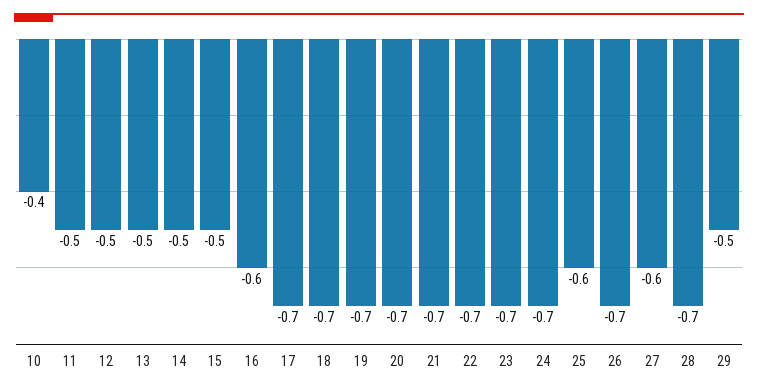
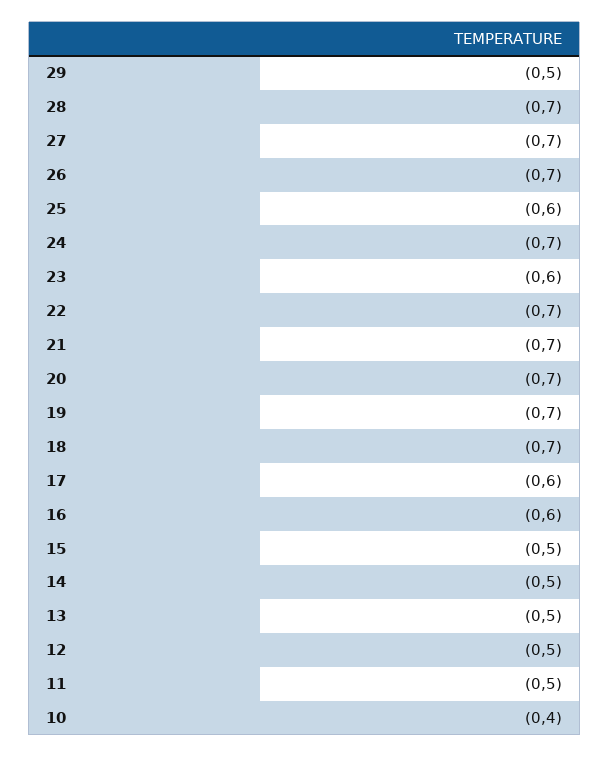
  {
    "10": -0.4,
    "11": -0.5,
    "12": -0.5,
    "13": -0.5,
    "14": -0.5,
    "15": -0.5,
    "16": -0.6,
-   "17": -0.7,
+   "17": -0.6,
    "18": -0.7,
    "19": -0.7,
    "20": -0.7,
    "21": -0.7,
    "22": -0.7,
-   "23": -0.7,
+   "23": -0.6,
    "24": -0.7,
    "25": -0.6,
    "26": -0.7,
-   "27": -0.6,
+   "27": -0.7,
    "28": -0.7,
    "29": -0.5
  }

